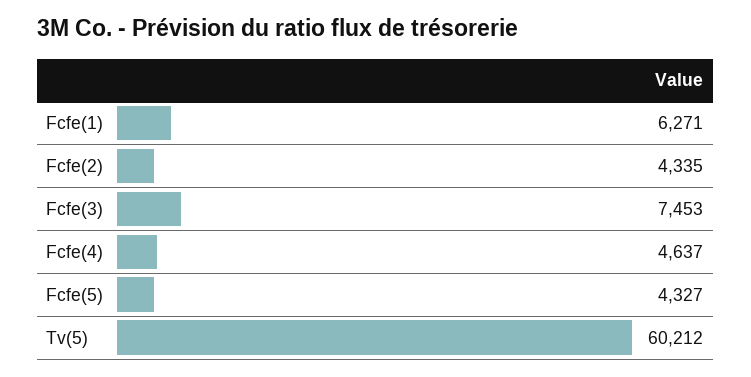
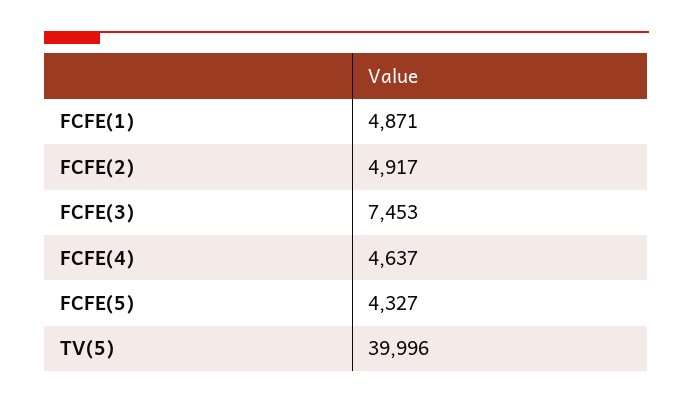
  {
-   "Fcfe(1)": 6271,
+   "Fcfe(1)": 4871,
-   "Fcfe(2)": 4335,
+   "Fcfe(2)": 4917,
    "Fcfe(3)": 7453,
    "Fcfe(4)": 4637,
    "Fcfe(5)": 4327,
-   "Tv(5)": 60212
+   "Tv(5)": 39996
  }

